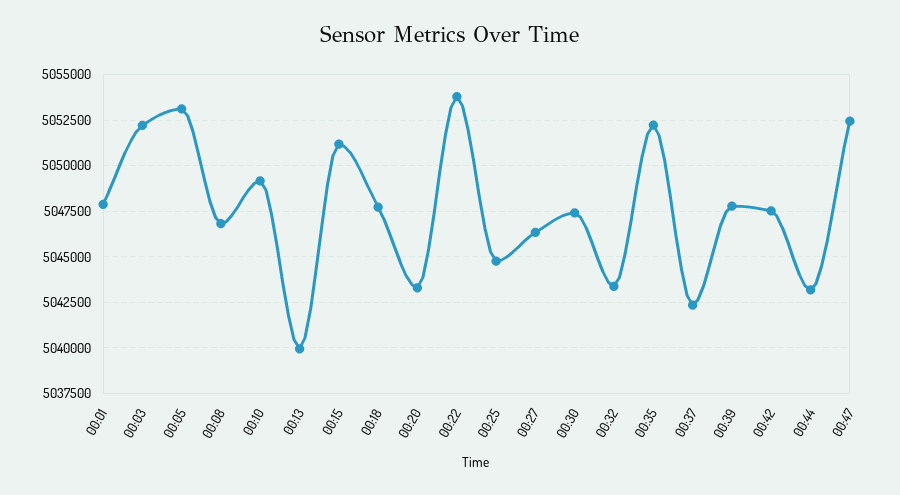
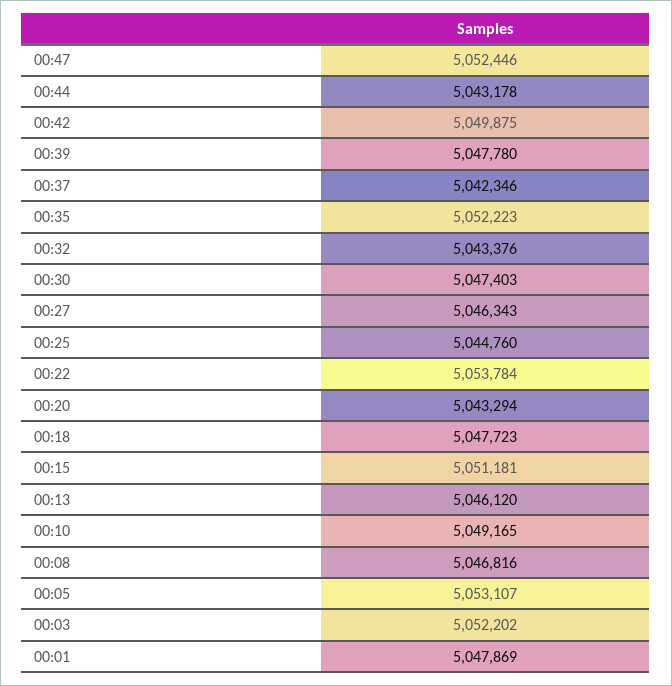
  {
    "00:01": 5047869,
    "00:03": 5052202,
    "00:05": 5053107,
    "00:08": 5046816,
    "00:10": 5049165,
-   "00:13": 5040000,
+   "00:13": 5046120,
    "00:15": 5051181,
    "00:18": 5047723,
    "00:20": 5043294,
    "00:22": 5053784,
    "00:25": 5044760,
    "00:27": 5046343,
    "00:30": 5047403,
    "00:32": 5043376,
    "00:35": 5052223,
    "00:37": 5042346,
    "00:39": 5047780,
-   "00:42": 5047500,
+   "00:42": 5049875,
    "00:44": 5043178,
    "00:47": 5052446
  }

